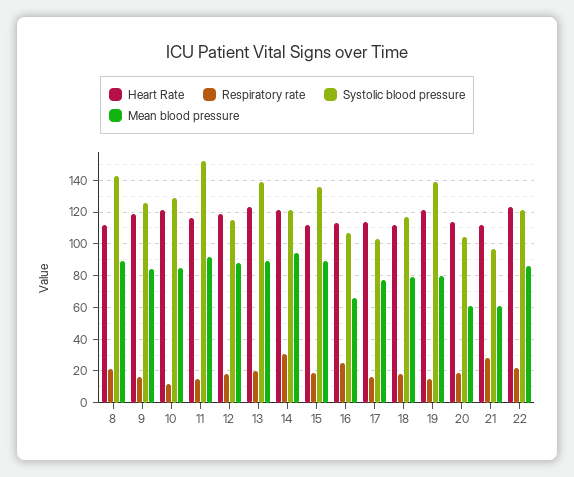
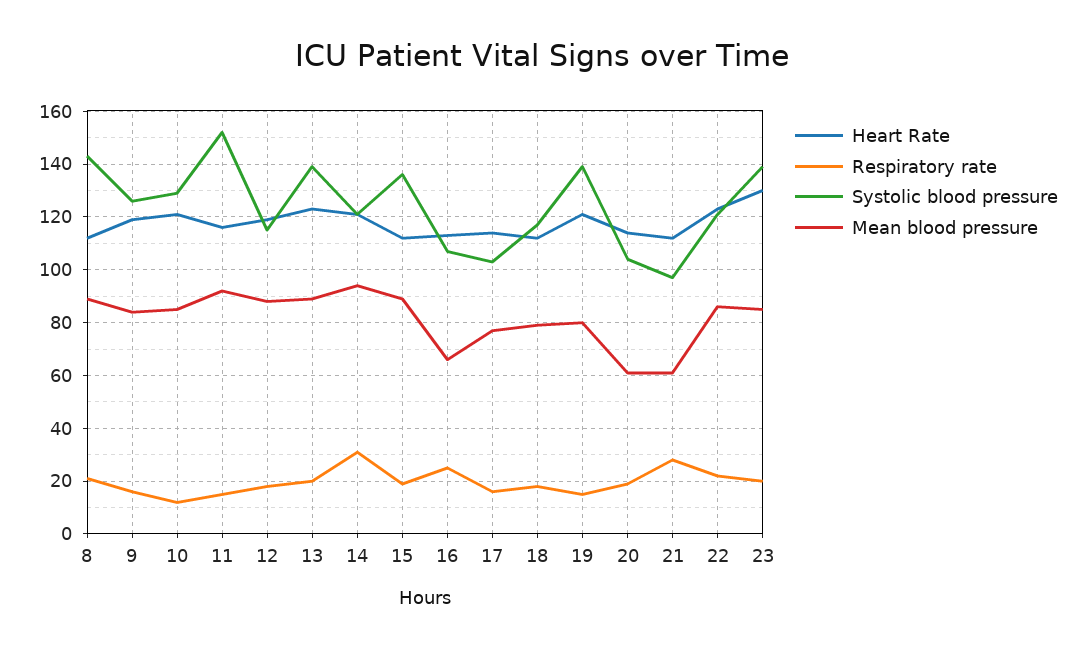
  {
    "Heart Rate": {
      "8": 110,
      "9": 120,
      "10": 120,
      "11": 115,
      "12": 120,
      "13": 125,
      "14": 120,
      "15": 110,
      "16": 115,
      "17": 115,
      "18": 110,
      "19": 120,
      "20": 115,
      "21": 110,
-     "22": 125
+     "22": 125,
+     "23": 130
    },
    "Respiratory rate": {
      "8": 20,
      "9": 15,
      "10": 10,
      "11": 15,
      "12": 20,
      "13": 20,
      "14": 30,
      "15": 20,
      "16": 25,
      "17": 15,
      "18": 20,
      "19": 15,
      "20": 20,
      "21": 30,
-     "22": 20
+     "22": 20,
+     "23": 20
    },
    "Systolic blood pressure": {
      "8": 145,
      "9": 125,
      "10": 130,
      "11": 150,
      "12": 115,
      "13": 140,
      "14": 120,
      "15": 135,
      "16": 105,
      "17": 105,
      "18": 115,
      "19": 140,
      "20": 105,
      "21": 95,
-     "22": 120
+     "22": 120,
+     "23": 140
    },
    "Mean blood pressure": {
      "8": 90,
      "9": 85,
      "10": 85,
      "11": 90,
      "12": 90,
      "13": 90,
      "14": 95,
      "15": 90,
      "16": 65,
      "17": 75,
      "18": 80,
      "19": 80,
      "20": 60,
      "21": 60,
-     "22": 85
+     "22": 85,
+     "23": 85
    }
  }

